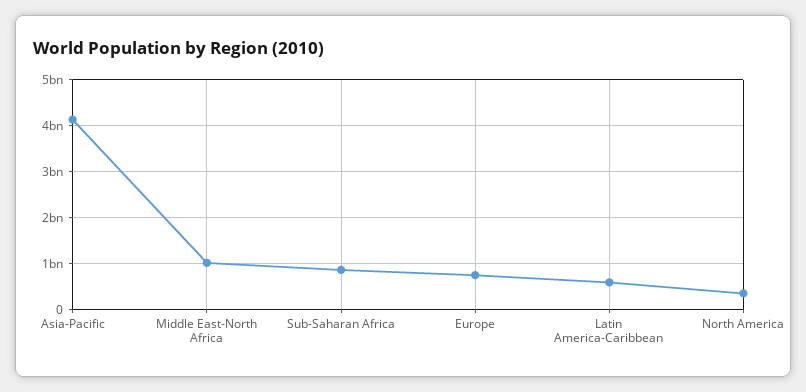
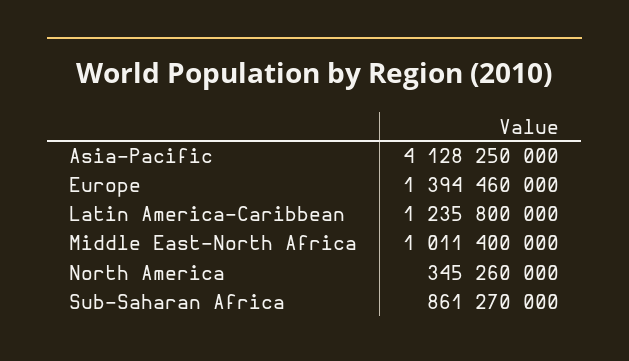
  {
    "Asia-Pacific": 4128250000,
    "Middle East-North Africa": 1011400000,
    "Sub-Saharan Africa": 861270000,
-   "Europe": 800000000,
+   "Europe": 1394460000,
-   "Latin America-Caribbean": 600000000,
+   "Latin America-Caribbean": 1235800000,
    "North America": 345260000
  }

